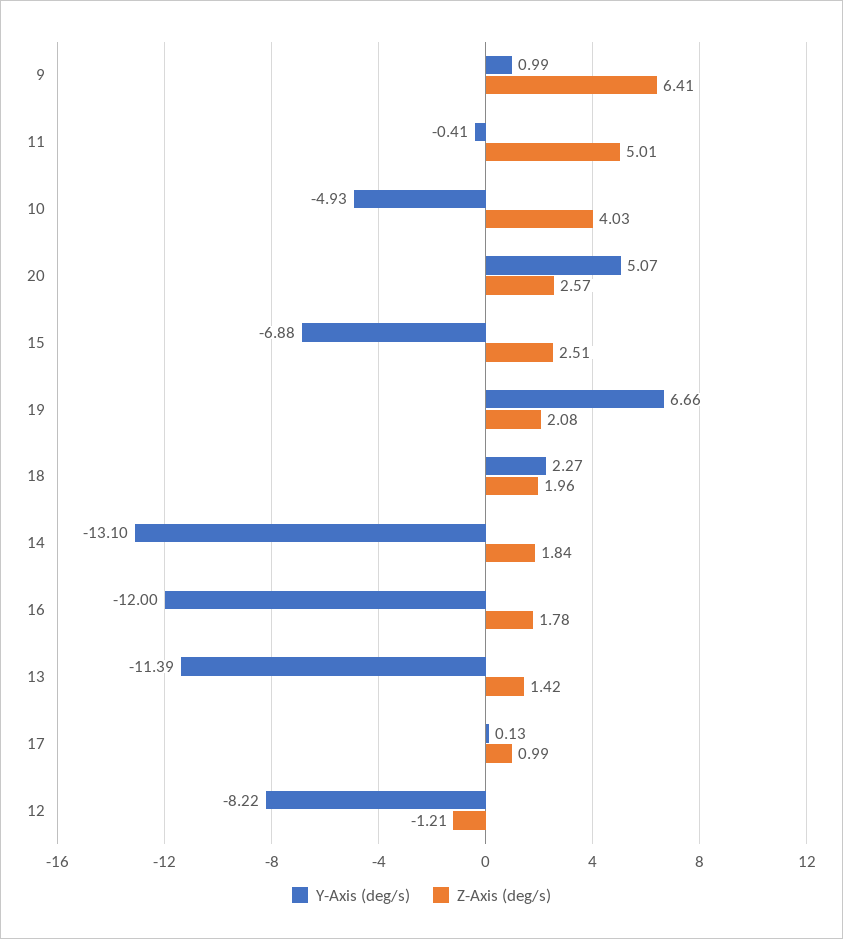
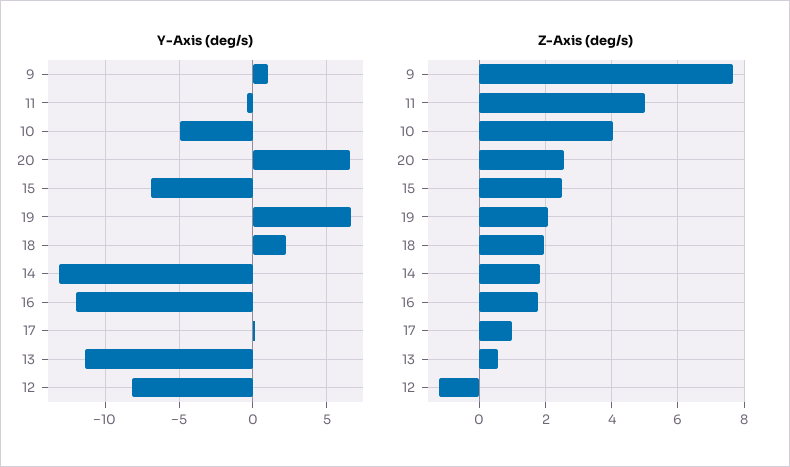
  {
    "Y-Axis (deg/s)": {
      "9": 0.99,
      "11": -0.41,
      "10": -4.93,
-     "20": 5.07,
+     "20": 6.5,
      "15": -6.88,
      "19": 6.66,
      "18": 2.27,
      "14": -13.1,
      "16": -12,
      "13": -11.39,
      "17": 0.13,
      "12": -8.22
    },
    "Z-Axis (deg/s)": {
-     "9": 6.41,
+     "9": 7.6,
      "11": 5.01,
      "10": 4.03,
      "20": 2.57,
      "15": 2.51,
      "19": 2.08,
      "18": 1.96,
      "14": 1.84,
      "16": 1.78,
-     "13": 1.42,
+     "13": 0.6,
      "17": 0.99,
      "12": -1.21
    }
  }

